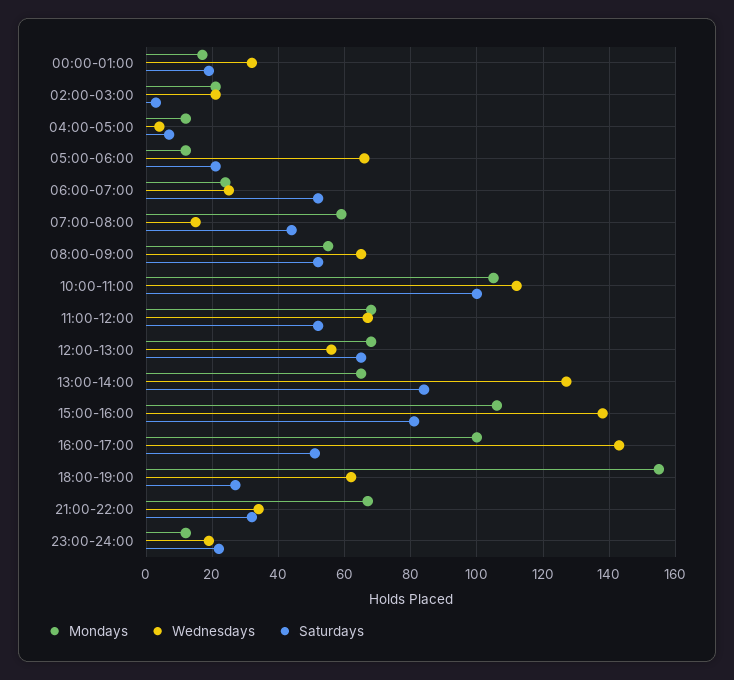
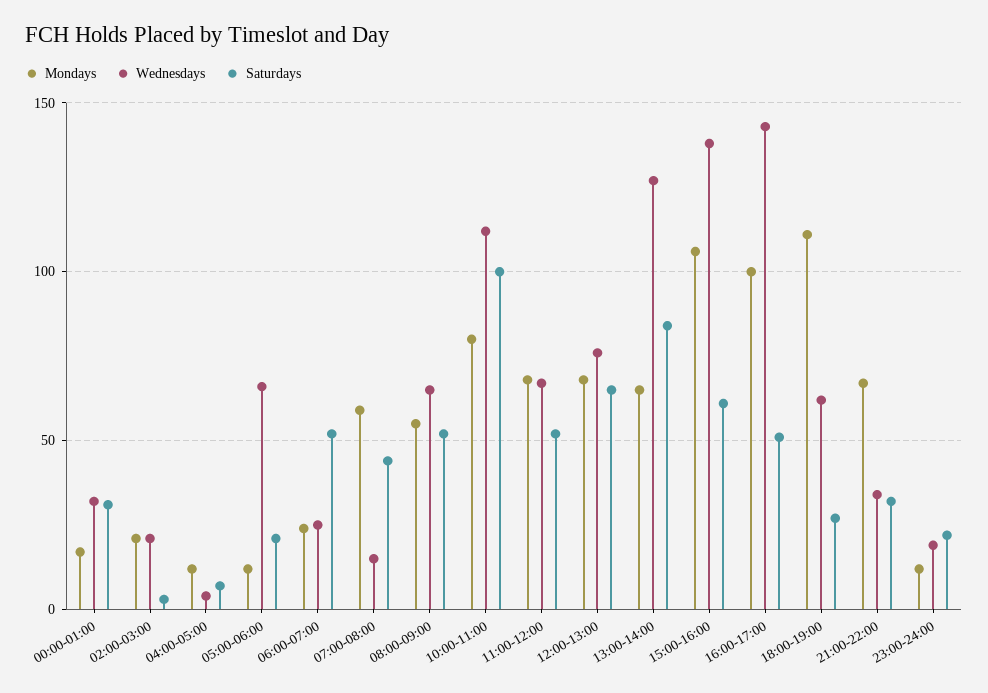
  {
    "Mondays": {
      "00:00-01:00": 15,
      "02:00-03:00": 20,
      "04:00-05:00": 10,
      "05:00-06:00": 10,
      "06:00-07:00": 25,
      "07:00-08:00": 60,
      "08:00-09:00": 55,
-     "10:00-11:00": 105,
+     "10:00-11:00": 80,
      "11:00-12:00": 70,
      "12:00-13:00": 70,
      "13:00-14:00": 65,
      "15:00-16:00": 105,
      "16:00-17:00": 100,
-     "18:00-19:00": 155,
+     "18:00-19:00": 110,
      "21:00-22:00": 65,
      "23:00-24:00": 10
    },
    "Wednesdays": {
      "00:00-01:00": 30,
      "02:00-03:00": 20,
      "04:00-05:00": 5,
      "05:00-06:00": 65,
      "06:00-07:00": 25,
      "07:00-08:00": 15,
      "08:00-09:00": 65,
      "10:00-11:00": 110,
      "11:00-12:00": 65,
-     "12:00-13:00": 55,
+     "12:00-13:00": 75,
      "13:00-14:00": 125,
      "15:00-16:00": 140,
      "16:00-17:00": 145,
      "18:00-19:00": 60,
      "21:00-22:00": 35,
      "23:00-24:00": 20
    },
    "Saturdays": {
-     "00:00-01:00": 20,
+     "00:00-01:00": 30,
      "02:00-03:00": 5,
      "04:00-05:00": 5,
      "05:00-06:00": 20,
      "06:00-07:00": 50,
      "07:00-08:00": 45,
      "08:00-09:00": 50,
      "10:00-11:00": 100,
      "11:00-12:00": 50,
      "12:00-13:00": 65,
      "13:00-14:00": 85,
-     "15:00-16:00": 80,
+     "15:00-16:00": 60,
      "16:00-17:00": 50,
      "18:00-19:00": 25,
      "21:00-22:00": 30,
      "23:00-24:00": 20
    }
  }

